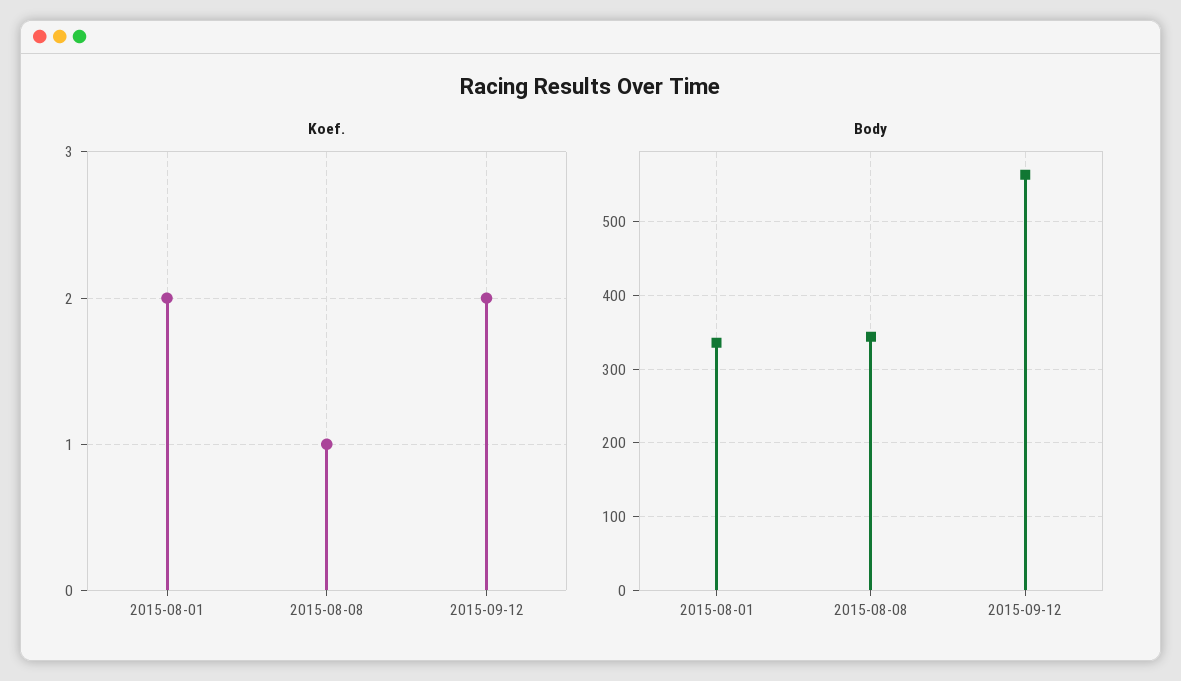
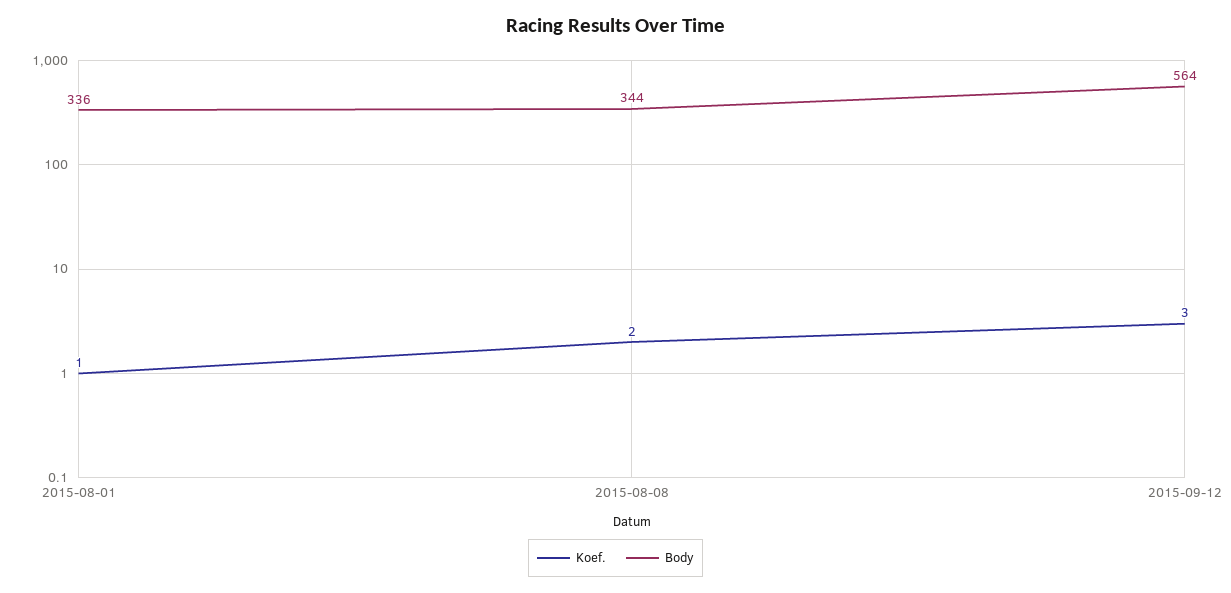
  {
    "Koef.": {
-     "2015-08-01": 2,
+     "2015-08-01": 1,
-     "2015-08-08": 1,
+     "2015-08-08": 2,
-     "2015-09-12": 2
+     "2015-09-12": 3
    },
    "Body": {
      "2015-08-01": 336,
      "2015-08-08": 344,
      "2015-09-12": 564
    }
  }

